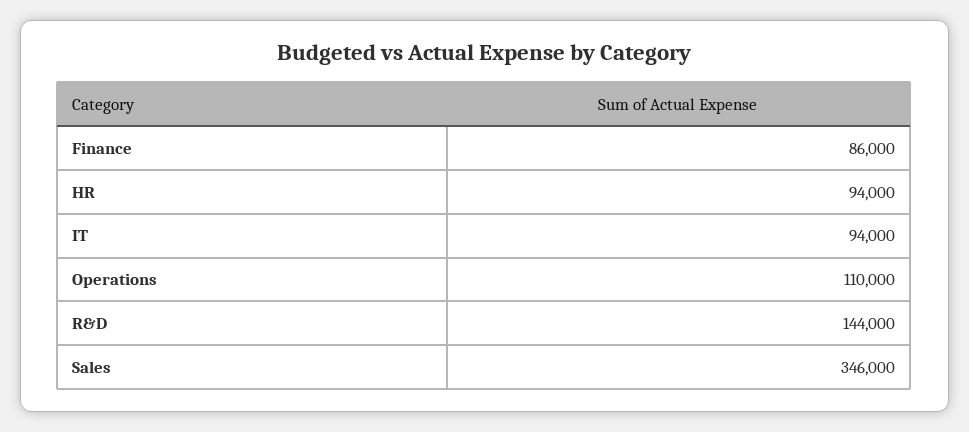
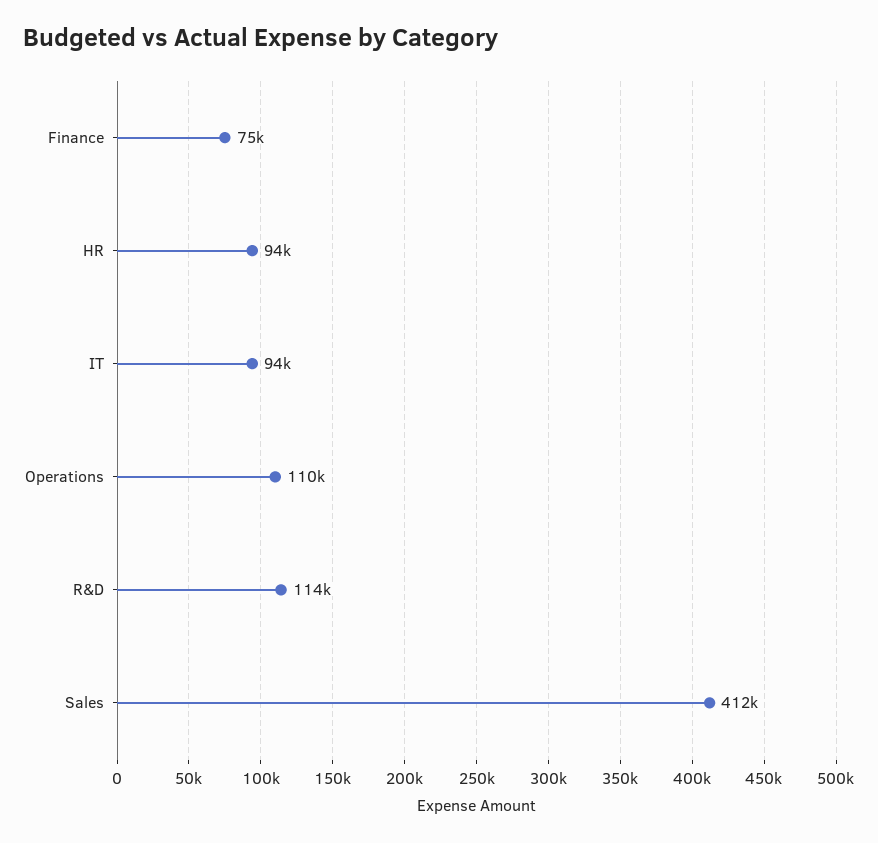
  {
-   "Finance": 86000,
+   "Finance": 75000,
    "HR": 94000,
    "IT": 94000,
    "Operations": 110000,
-   "R&D": 144000,
+   "R&D": 114000,
-   "Sales": 346000
+   "Sales": 412000
  }

